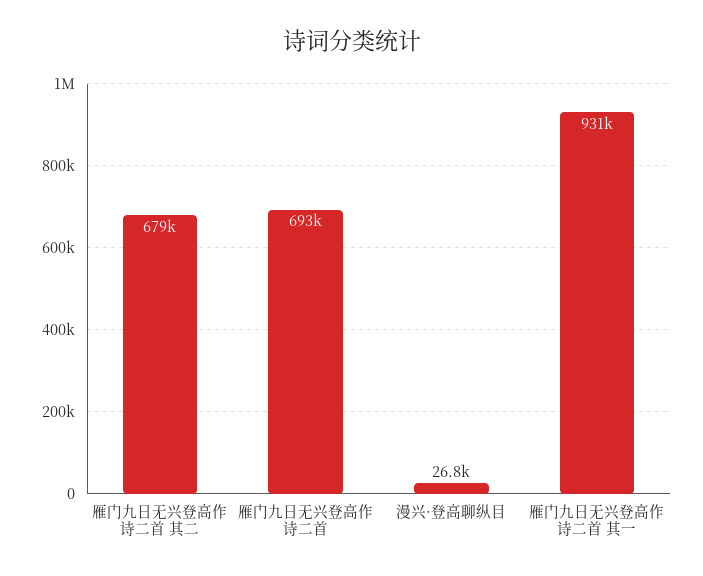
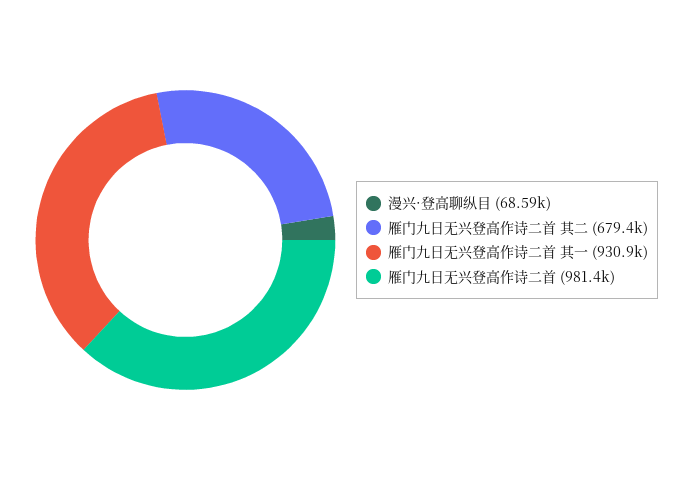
  {
    "雁门九日无兴登高作诗二首 其二": 679400,
-   "雁门九日无兴登高作诗二首": 693000,
+   "雁门九日无兴登高作诗二首": 981400,
-   "漫兴·登高聊纵目": 26800,
+   "漫兴·登高聊纵目": 68590,
    "雁门九日无兴登高作诗二首 其一": 930900
  }

